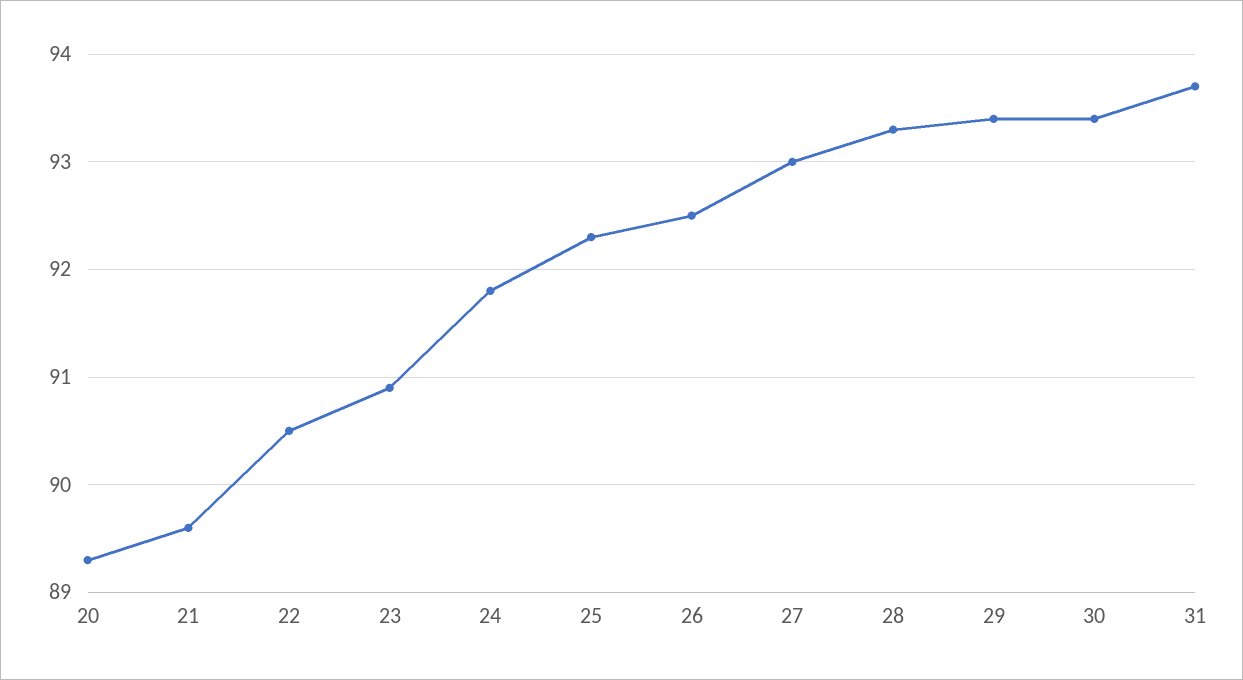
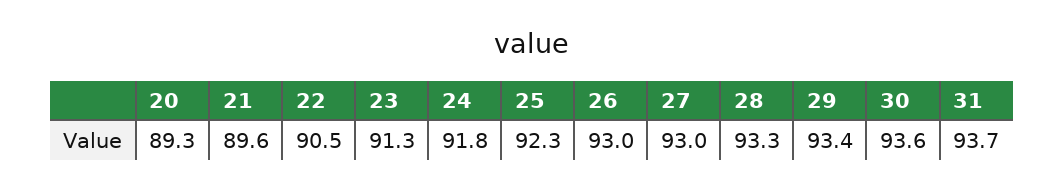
  {
    "20": 89.3,
    "21": 89.6,
    "22": 90.5,
-   "23": 90.9,
+   "23": 91.3,
    "24": 91.8,
    "25": 92.3,
-   "26": 92.5,
+   "26": 93,
    "27": 93,
    "28": 93.3,
    "29": 93.4,
-   "30": 93.4,
+   "30": 93.6,
    "31": 93.7
  }

